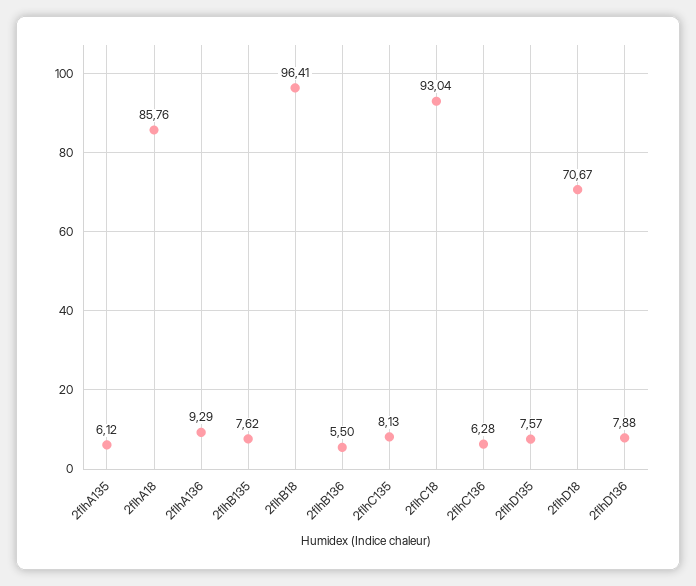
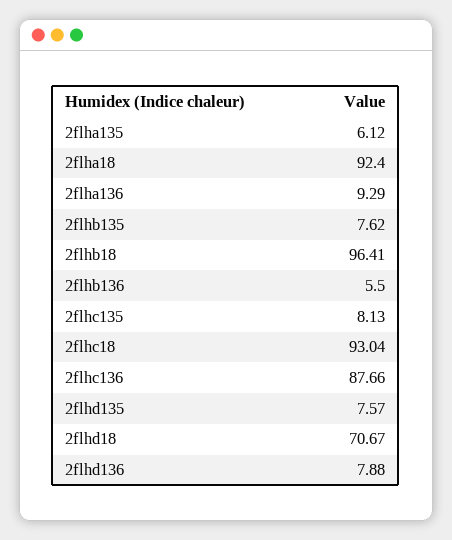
  {
    "2flhA135": 6.12,
-   "2flhA18": 85.76,
+   "2flhA18": 92.4,
    "2flhA136": 9.29,
    "2flhB135": 7.62,
    "2flhB18": 96.41,
    "2flhB136": 5.5,
    "2flhC135": 8.13,
    "2flhC18": 93.04,
-   "2flhC136": 6.28,
+   "2flhC136": 87.66,
    "2flhD135": 7.57,
    "2flhD18": 70.67,
    "2flhD136": 7.88
  }

